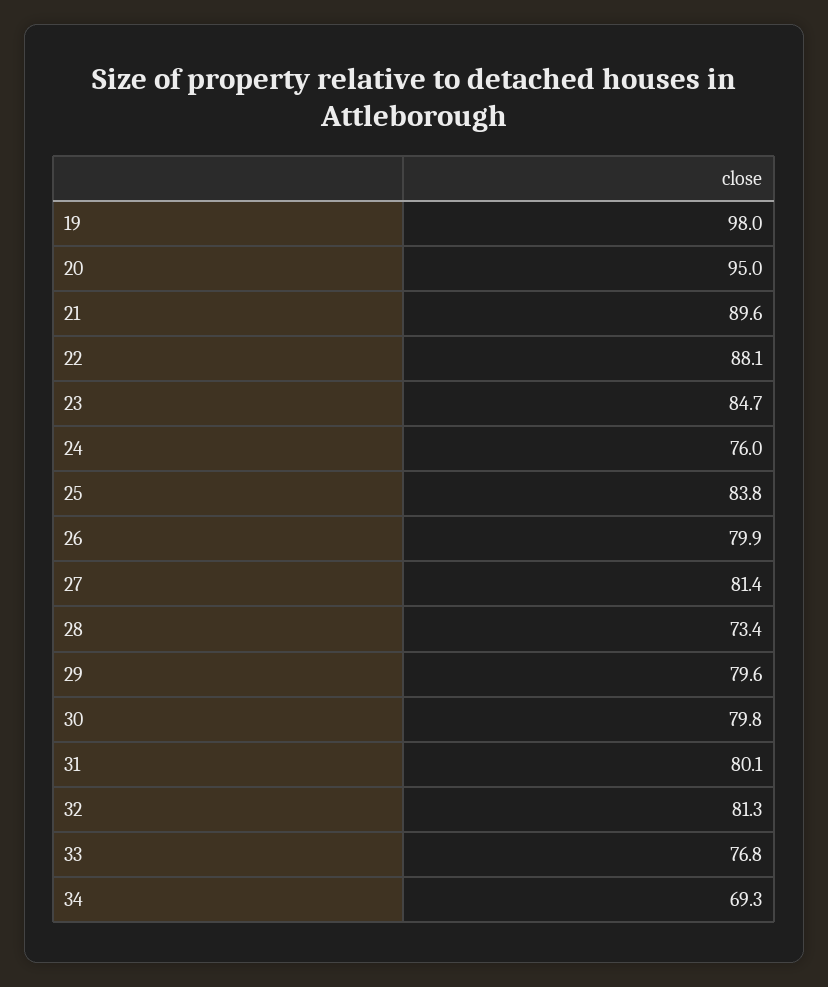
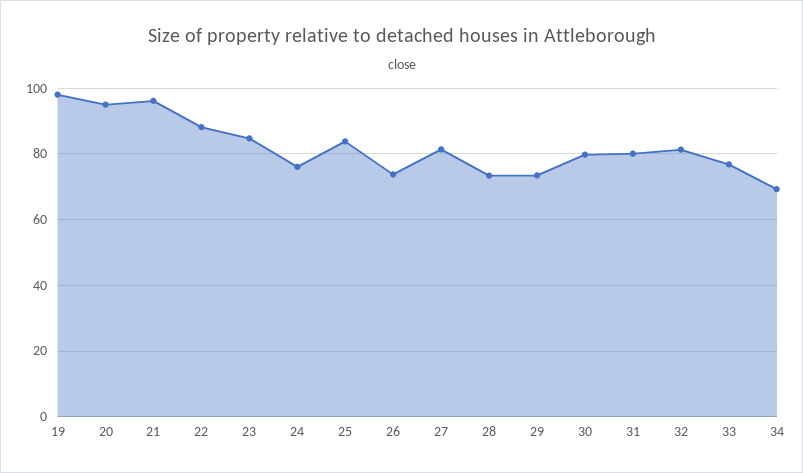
  {
    "19": 98,
    "20": 95,
-   "21": 89.6,
+   "21": 96,
    "22": 88.1,
    "23": 84.7,
    "24": 76,
    "25": 83.8,
-   "26": 79.9,
+   "26": 74,
    "27": 81.4,
    "28": 73.4,
-   "29": 79.6,
+   "29": 74,
    "30": 79.8,
    "31": 80.1,
    "32": 81.3,
    "33": 76.8,
    "34": 69.3
  }

